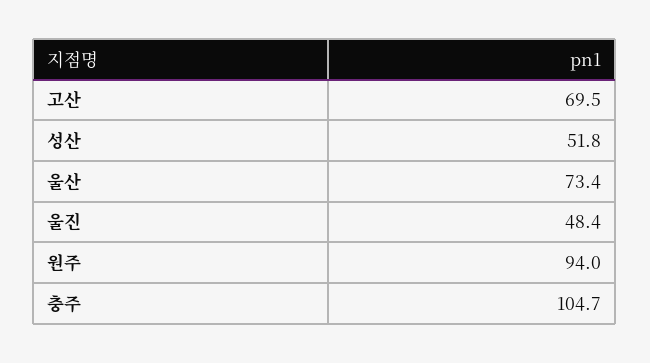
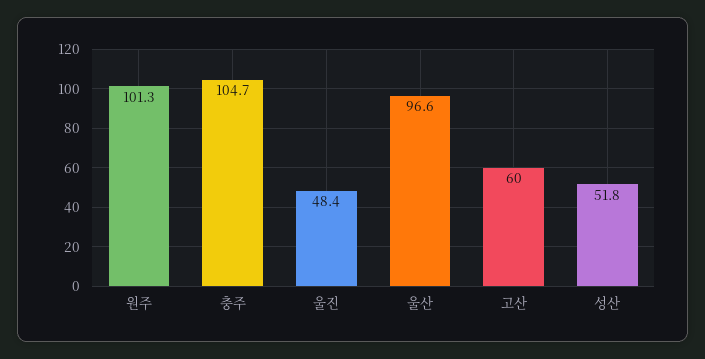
  {
-   "고산": 69.5,
+   "고산": 60,
    "성산": 51.8,
-   "울산": 73.4,
+   "울산": 96.6,
    "울진": 48.4,
-   "원주": 94,
+   "원주": 101.3,
    "충주": 104.7
  }

